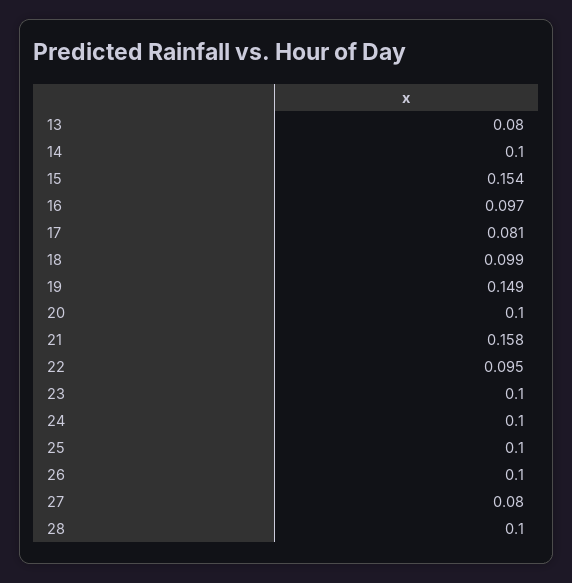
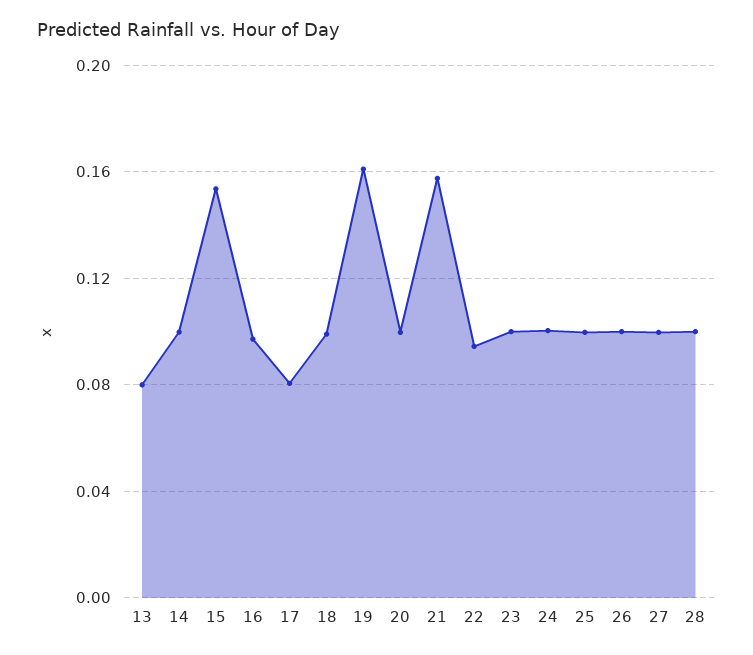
  {
    "13": 0.08,
    "14": 0.1,
    "15": 0.154,
    "16": 0.097,
    "17": 0.081,
    "18": 0.099,
-   "19": 0.149,
+   "19": 0.16,
    "20": 0.1,
    "21": 0.158,
    "22": 0.095,
    "23": 0.1,
    "24": 0.1,
    "25": 0.1,
    "26": 0.1,
-   "27": 0.08,
+   "27": 0.1,
    "28": 0.1
  }

